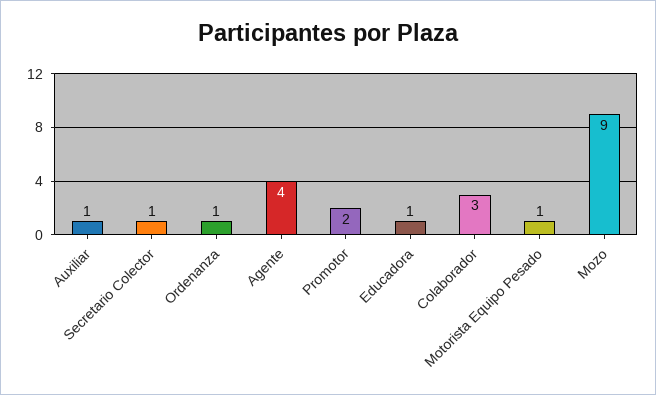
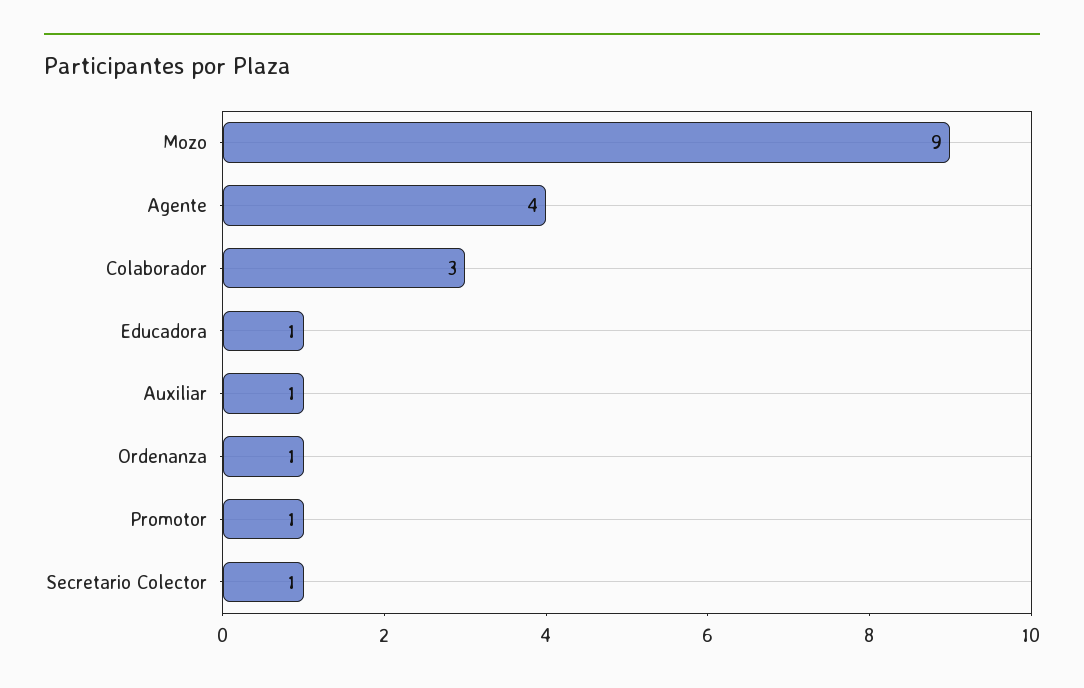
  {
    "Auxiliar": 1,
    "Secretario Colector": 1,
    "Ordenanza": 1,
    "Agente": 4,
-   "Promotor": 2,
+   "Promotor": 1,
    "Educadora": 1,
    "Colaborador": 3,
-   "Motorista Equipo Pesado": 1,
    "Mozo": 9
  }

